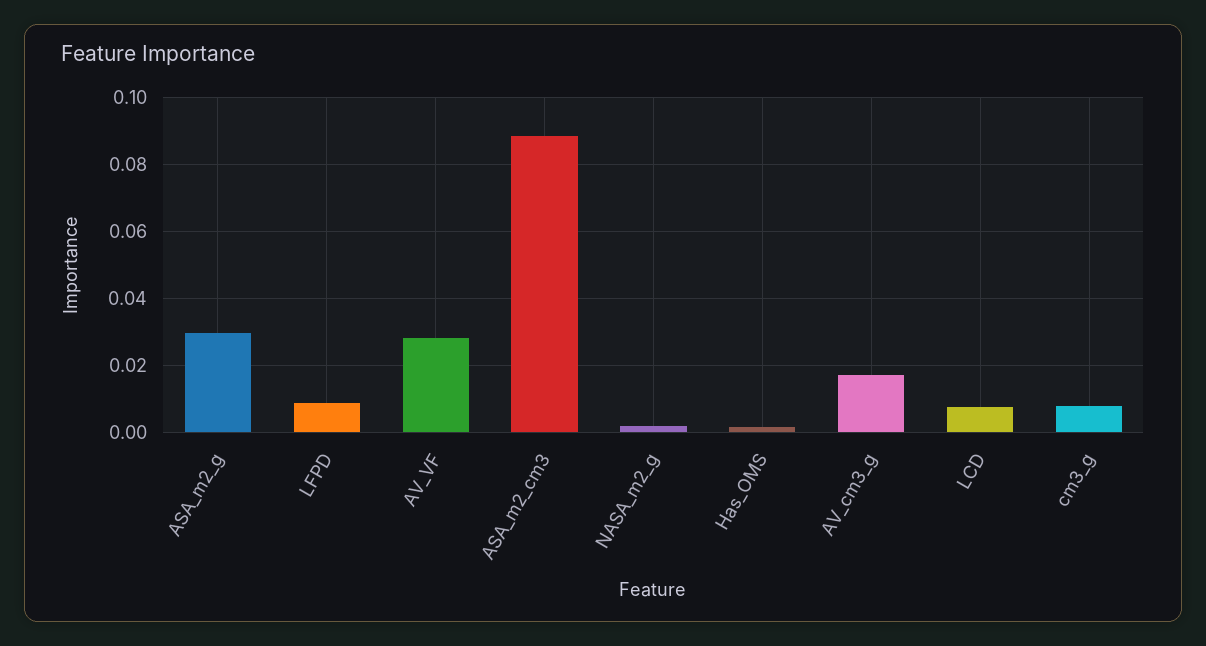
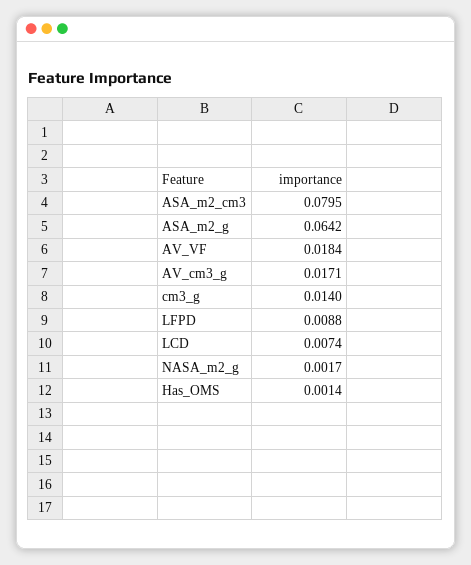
  {
-   "ASA_m2_g": 0.03,
+   "ASA_m2_g": 0.0642,
    "LFPD": 0.0088,
-   "AV_VF": 0.028,
+   "AV_VF": 0.0184,
-   "ASA_m2_cm3": 0.088,
+   "ASA_m2_cm3": 0.0795,
    "NASA_m2_g": 0.0017,
    "Has_OMS": 0.0014,
    "AV_cm3_g": 0.0171,
    "LCD": 0.0074,
-   "cm3_g": 0.008
+   "cm3_g": 0.014
  }

